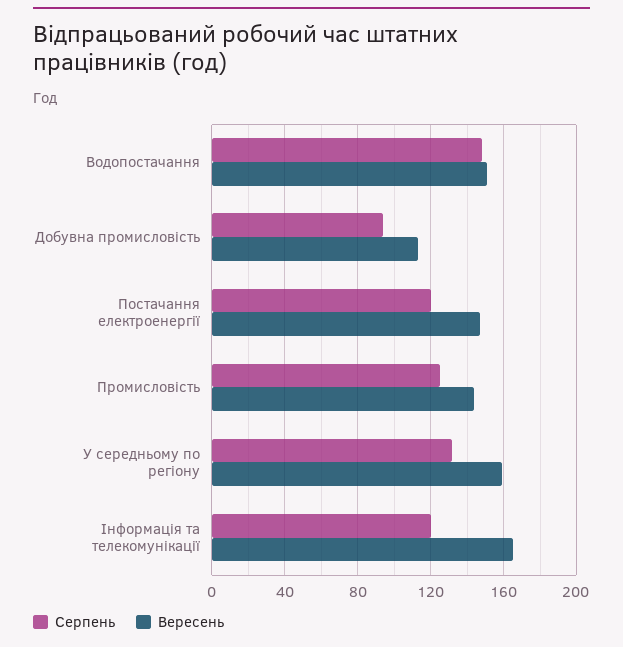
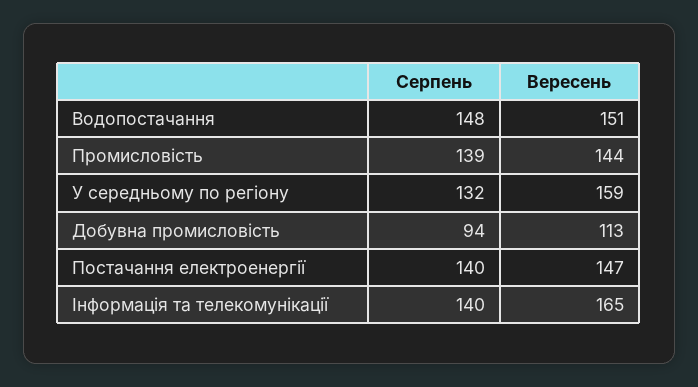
  {
    "Серпень": {
      "Водопостачання": 148,
      "Добувна промисловість": 94,
-     "Постачання електроенергії": 120,
+     "Постачання електроенергії": 140,
-     "Промисловість": 125,
+     "Промисловість": 139,
      "У середньому по регіону": 132,
-     "Інформація та телекомунікації": 120
+     "Інформація та телекомунікації": 140
    },
    "Вересень": {
      "Водопостачання": 151,
      "Добувна промисловість": 113,
      "Постачання електроенергії": 147,
      "Промисловість": 144,
      "У середньому по регіону": 159,
      "Інформація та телекомунікації": 165
    }
  }

